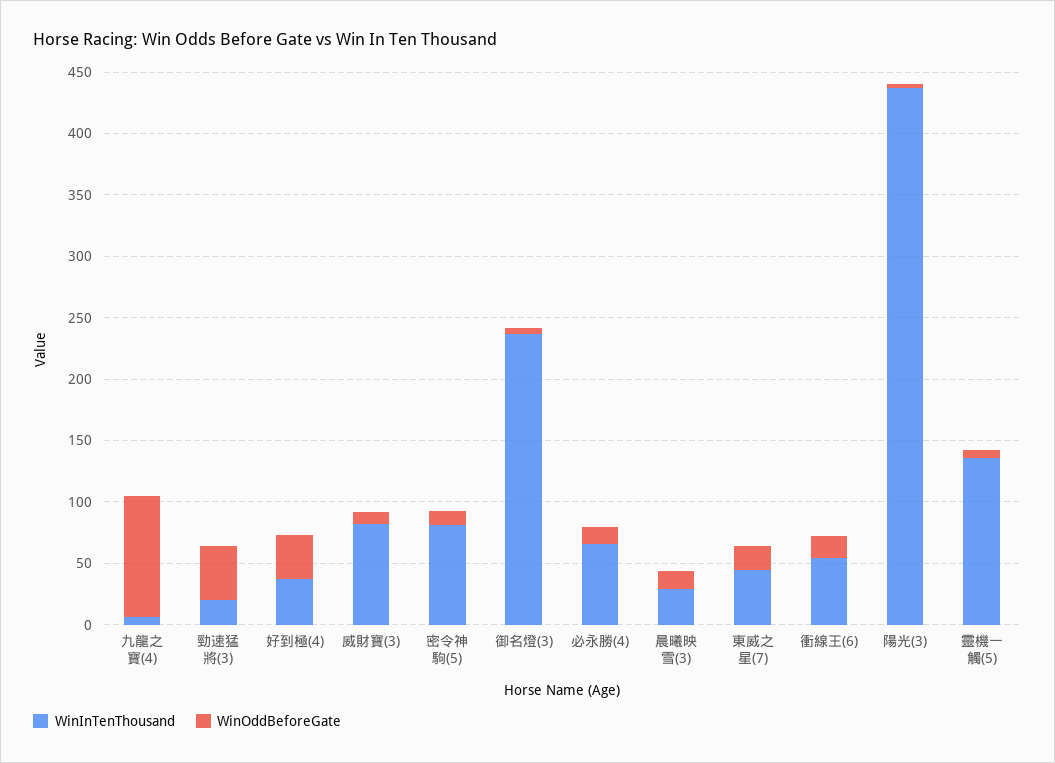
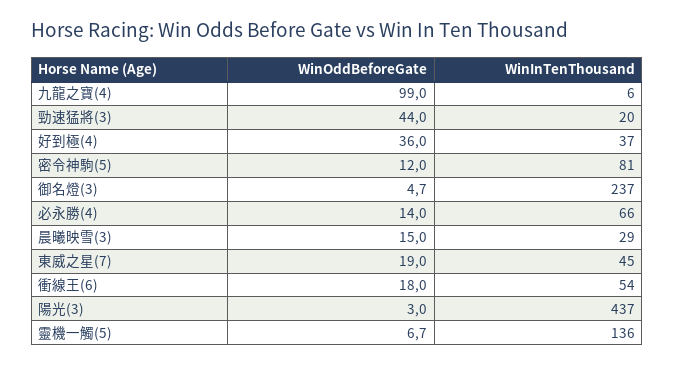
  {
    "WinInTenThousand": {
      "九龍之寶(4)": 6,
      "勁速猛將(3)": 20,
      "好到極(4)": 37,
-     "威財寶(3)": 80,
      "密令神駒(5)": 81,
      "御名燈(3)": 237,
      "必永勝(4)": 66,
      "晨曦映雪(3)": 29,
      "東威之星(7)": 45,
      "衝線王(6)": 54,
      "陽光(3)": 437,
      "靈機一觸(5)": 136
    },
    "WinOddBeforeGate": {
      "九龍之寶(4)": 99,
      "勁速猛將(3)": 44,
      "好到極(4)": 36,
-     "威財寶(3)": 10,
      "密令神駒(5)": 12,
      "御名燈(3)": 4.7,
      "必永勝(4)": 14,
      "晨曦映雪(3)": 15,
      "東威之星(7)": 19,
      "衝線王(6)": 18,
      "陽光(3)": 3,
      "靈機一觸(5)": 6.7
    }
  }

